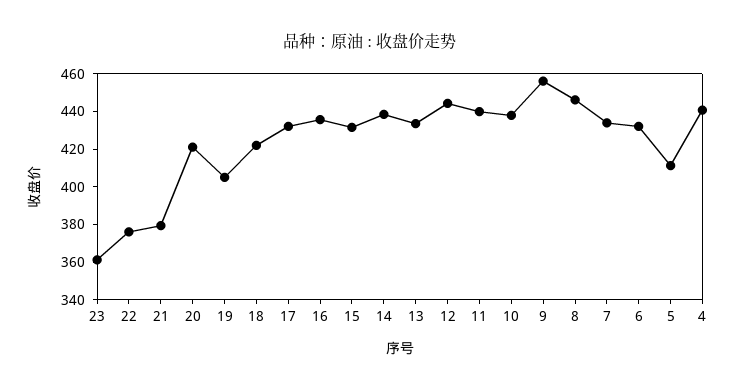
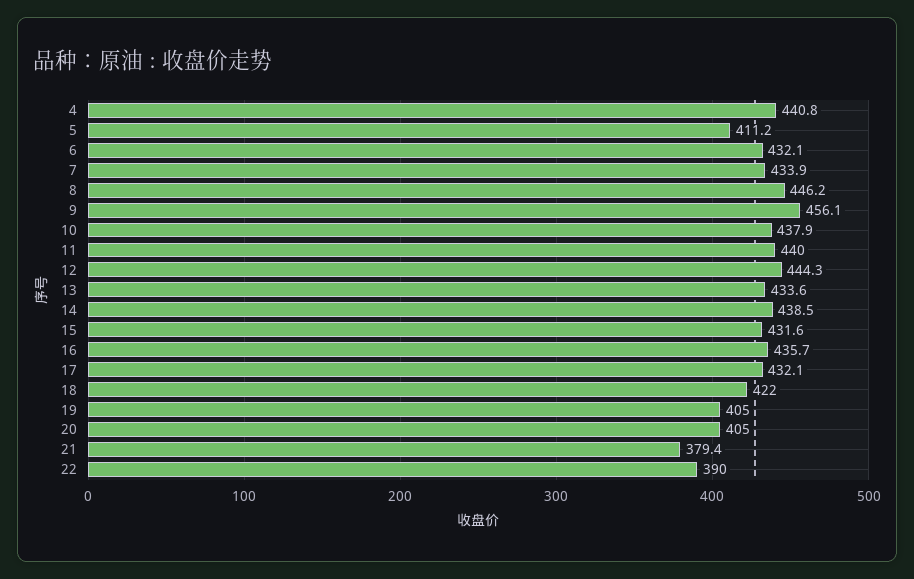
  {
-   "23": 360,
-   "22": 375,
+   "22": 390,
    "21": 379.4,
-   "20": 420,
+   "20": 405,
    "19": 405,
    "18": 422,
    "17": 432.1,
    "16": 435.7,
    "15": 431.6,
    "14": 438.5,
    "13": 433.6,
    "12": 444.3,
    "11": 440,
    "10": 437.9,
    "9": 456.1,
    "8": 446.2,
    "7": 433.9,
    "6": 432.1,
    "5": 411.2,
    "4": 440.8
  }

